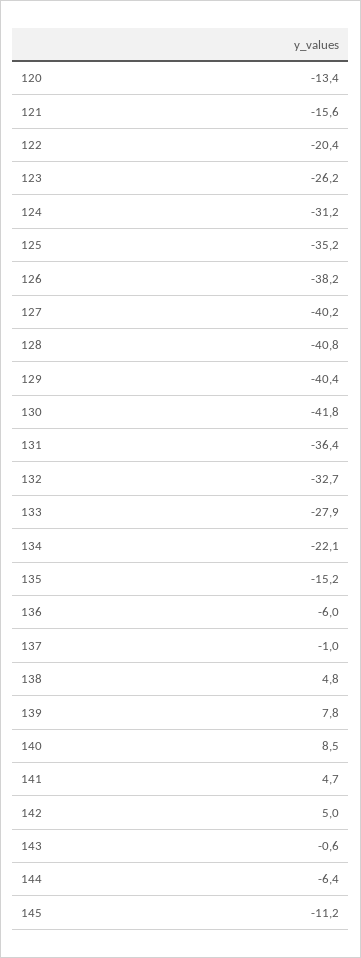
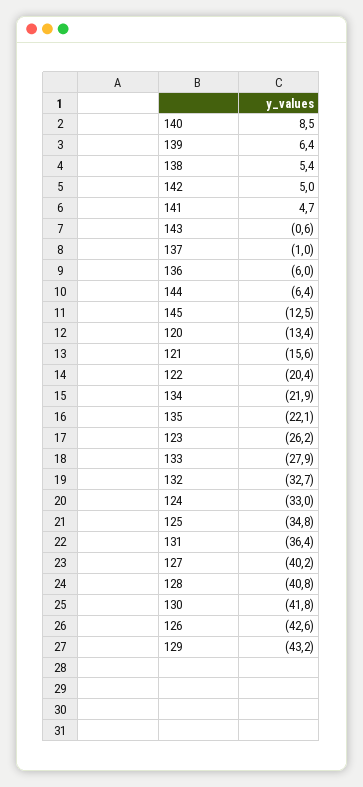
  {
    "120": -13.4,
    "121": -15.6,
    "122": -20.4,
    "123": -26.2,
-   "124": -31.2,
+   "124": -33,
-   "125": -35.2,
+   "125": -34.8,
-   "126": -38.2,
+   "126": -42.6,
    "127": -40.2,
    "128": -40.8,
-   "129": -40.4,
+   "129": -43.2,
    "130": -41.8,
    "131": -36.4,
    "132": -32.7,
    "133": -27.9,
-   "134": -22.1,
+   "134": -21.9,
-   "135": -15.2,
+   "135": -22.1,
    "136": -6,
    "137": -1,
-   "138": 4.8,
+   "138": 5.4,
-   "139": 7.8,
+   "139": 6.4,
    "140": 8.5,
    "141": 4.7,
    "142": 5,
    "143": -0.6,
    "144": -6.4,
-   "145": -11.2
+   "145": -12.5
  }

